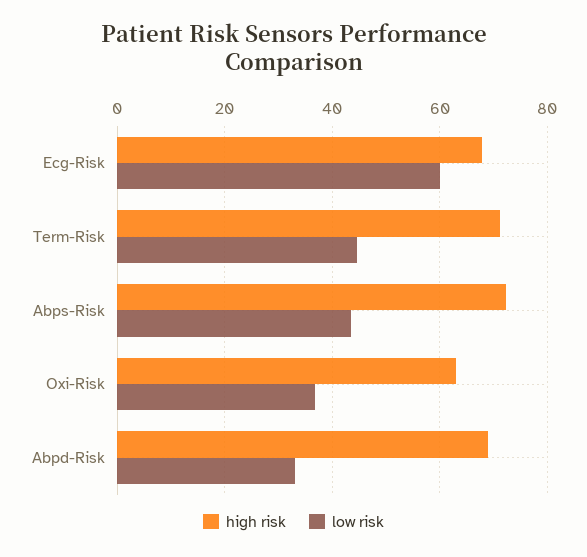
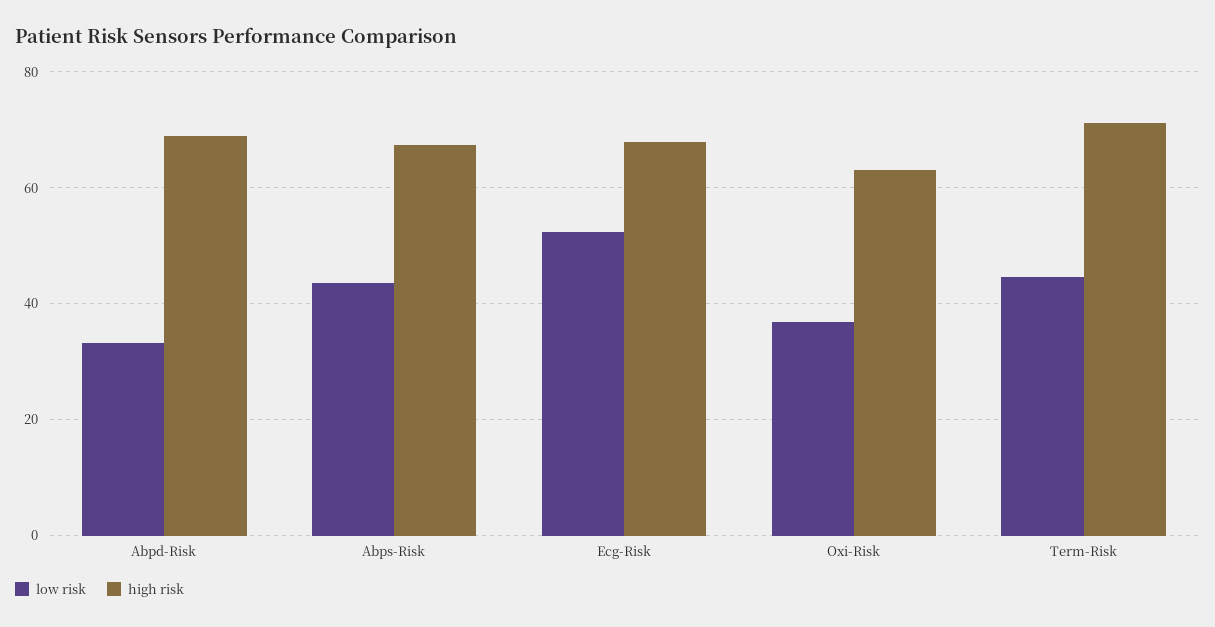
  {
    "high risk": {
      "Ecg-Risk": 68,
      "Term-Risk": 72,
-     "Abps-Risk": 72,
+     "Abps-Risk": 68,
      "Oxi-Risk": 64,
      "Abpd-Risk": 68
    },
    "low risk": {
-     "Ecg-Risk": 60,
+     "Ecg-Risk": 52,
      "Term-Risk": 44,
      "Abps-Risk": 44,
      "Oxi-Risk": 36,
      "Abpd-Risk": 34
    }
  }

